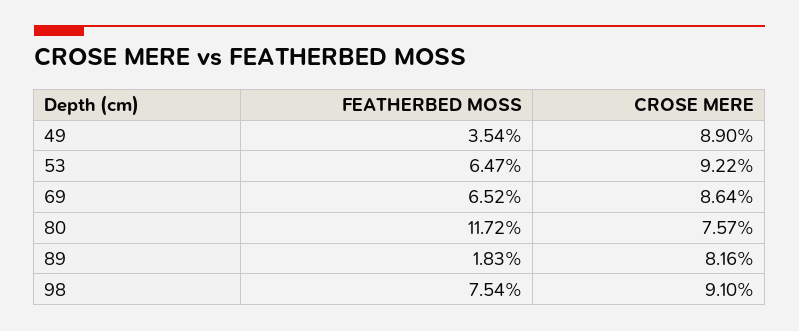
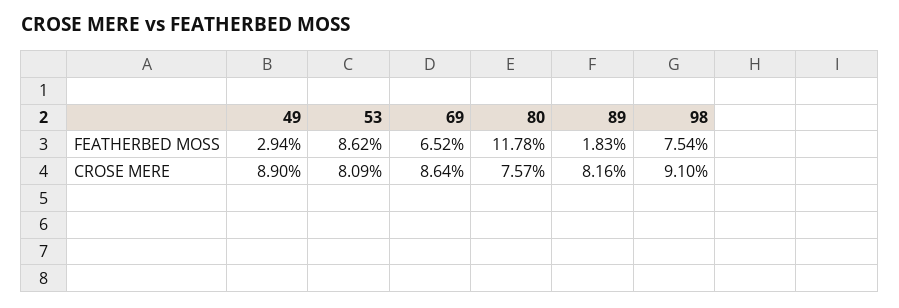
  {
    "FEATHERBED MOSS": {
-     "49": 3.54,
+     "49": 2.94,
-     "53": 6.47,
+     "53": 8.62,
      "69": 6.52,
-     "80": 11.72,
+     "80": 11.78,
      "89": 1.83,
      "98": 7.54
    },
    "CROSE MERE": {
      "49": 8.9,
-     "53": 9.22,
+     "53": 8.09,
      "69": 8.64,
      "80": 7.57,
      "89": 8.16,
      "98": 9.1
    }
  }

